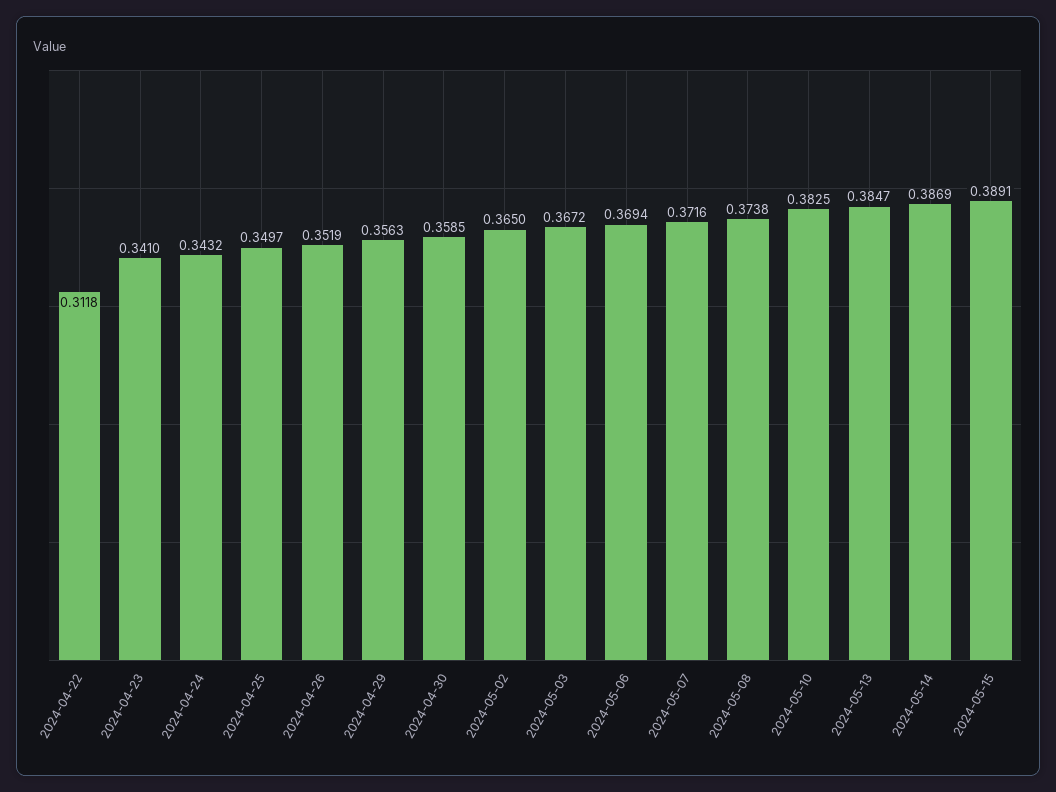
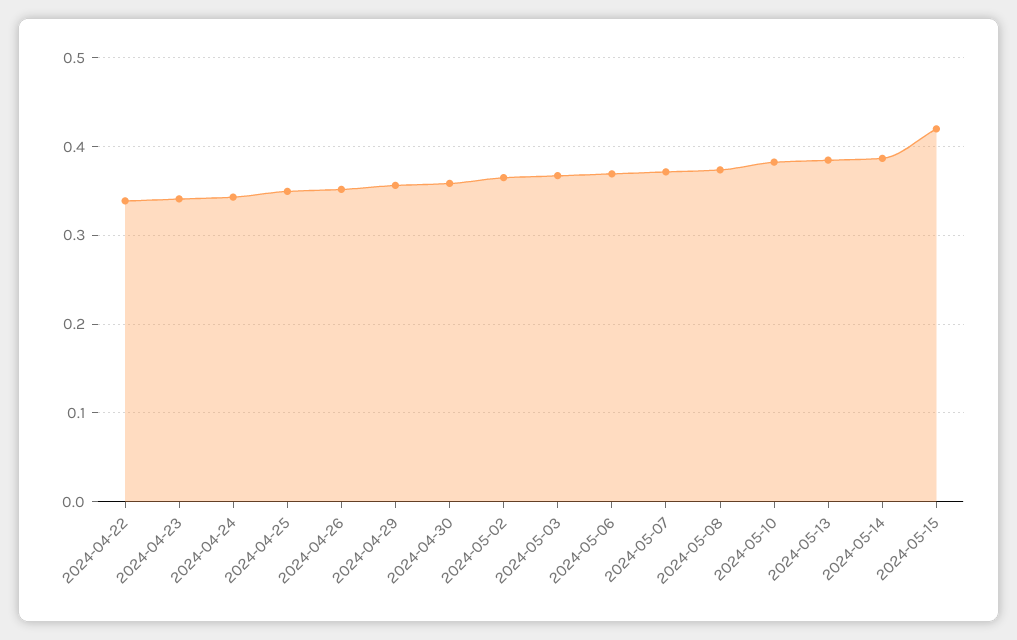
  {
-   "2024-04-22": 0.3118,
+   "2024-04-22": 0.34,
    "2024-04-23": 0.341,
    "2024-04-24": 0.3432,
    "2024-04-25": 0.3497,
    "2024-04-26": 0.3519,
    "2024-04-29": 0.3563,
    "2024-04-30": 0.3585,
    "2024-05-02": 0.365,
    "2024-05-03": 0.3672,
    "2024-05-06": 0.3694,
    "2024-05-07": 0.3716,
    "2024-05-08": 0.3738,
    "2024-05-10": 0.3825,
    "2024-05-13": 0.3847,
    "2024-05-14": 0.3869,
-   "2024-05-15": 0.3891
+   "2024-05-15": 0.42
  }

